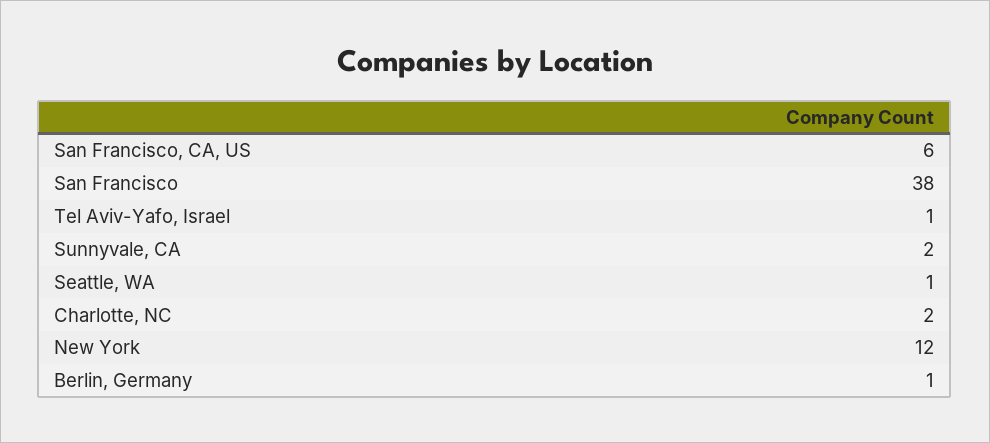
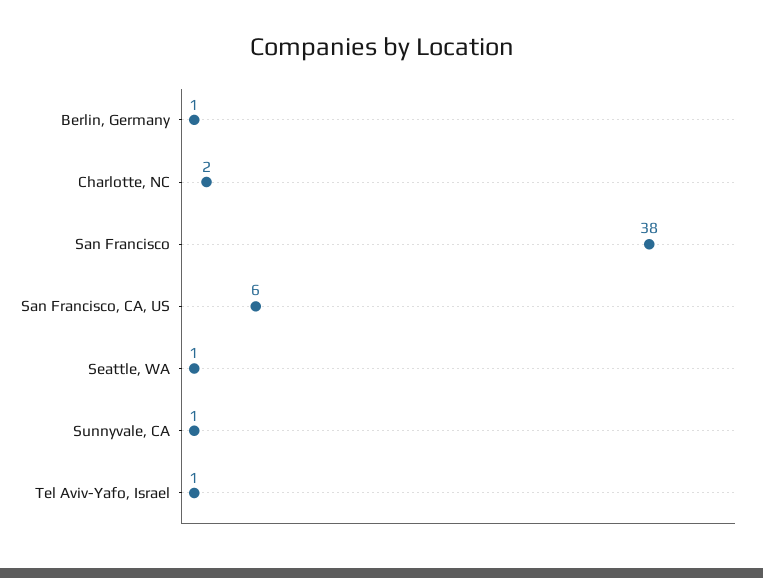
  {
    "San Francisco, CA, US": 6,
    "San Francisco": 38,
    "Tel Aviv-Yafo, Israel": 1,
-   "Sunnyvale, CA": 2,
+   "Sunnyvale, CA": 1,
    "Seattle, WA": 1,
    "Charlotte, NC": 2,
-   "New York": 12,
    "Berlin, Germany": 1
  }

